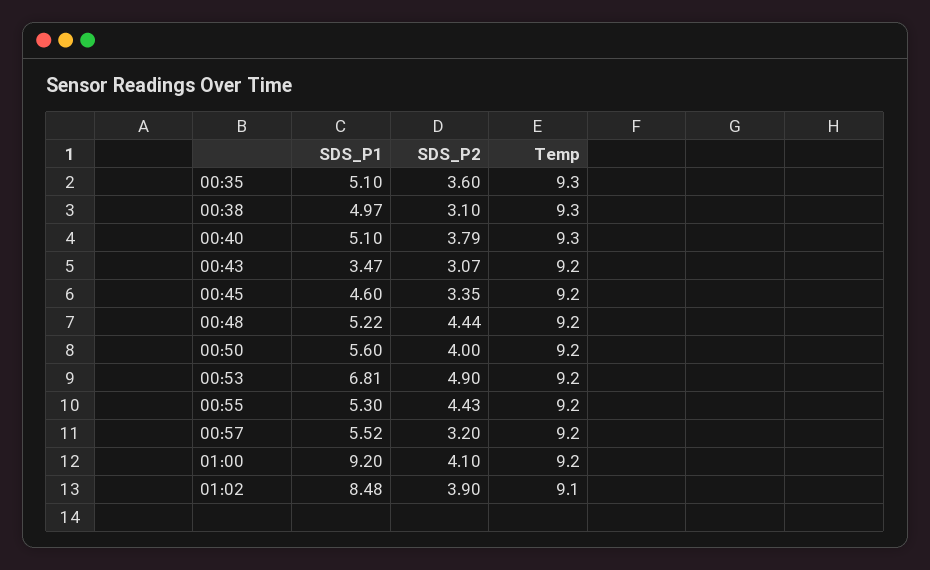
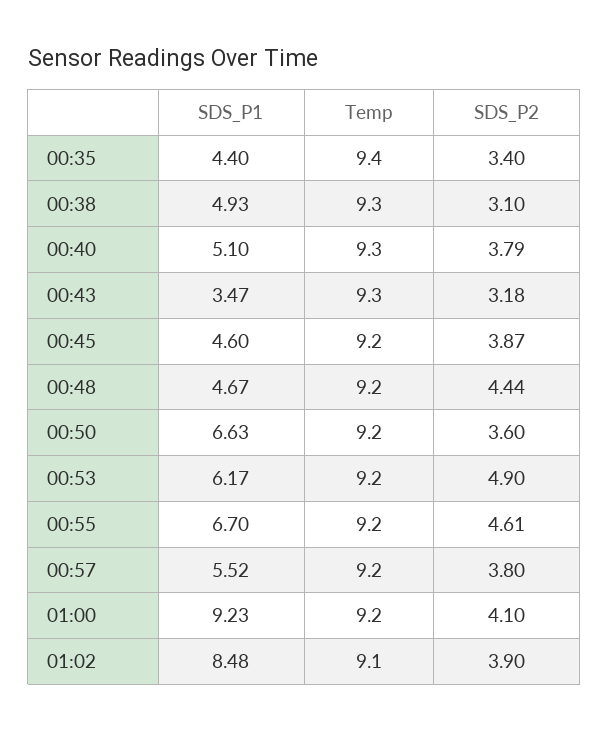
  {
    "SDS_P1": {
-     "00:35": 5.1,
+     "00:35": 4.4,
-     "00:38": 4.97,
+     "00:38": 4.93,
      "00:40": 5.1,
      "00:43": 3.47,
      "00:45": 4.6,
-     "00:48": 5.22,
+     "00:48": 4.67,
-     "00:50": 5.6,
+     "00:50": 6.63,
-     "00:53": 6.81,
+     "00:53": 6.17,
-     "00:55": 5.3,
+     "00:55": 6.7,
      "00:57": 5.52,
-     "01:00": 9.2,
+     "01:00": 9.23,
      "01:02": 8.48
    },
    "SDS_P2": {
-     "00:35": 3.6,
+     "00:35": 3.4,
      "00:38": 3.1,
      "00:40": 3.79,
-     "00:43": 3.07,
+     "00:43": 3.18,
-     "00:45": 3.35,
+     "00:45": 3.87,
      "00:48": 4.44,
-     "00:50": 4,
+     "00:50": 3.6,
      "00:53": 4.9,
-     "00:55": 4.43,
+     "00:55": 4.61,
-     "00:57": 3.2,
+     "00:57": 3.8,
      "01:00": 4.1,
      "01:02": 3.9
    },
    "Temp": {
-     "00:35": 9.3,
+     "00:35": 9.4,
      "00:38": 9.3,
      "00:40": 9.3,
-     "00:43": 9.2,
+     "00:43": 9.3,
      "00:45": 9.2,
      "00:48": 9.2,
      "00:50": 9.2,
      "00:53": 9.2,
      "00:55": 9.2,
      "00:57": 9.2,
      "01:00": 9.2,
      "01:02": 9.1
    }
  }

